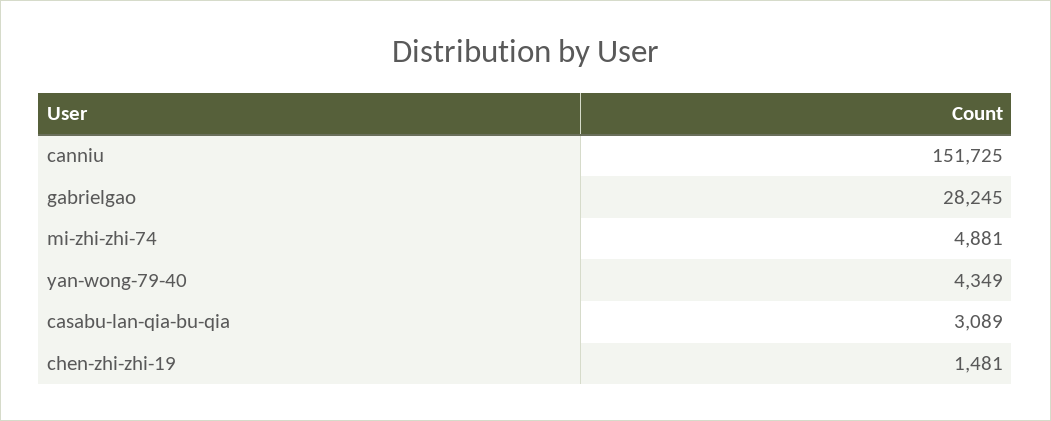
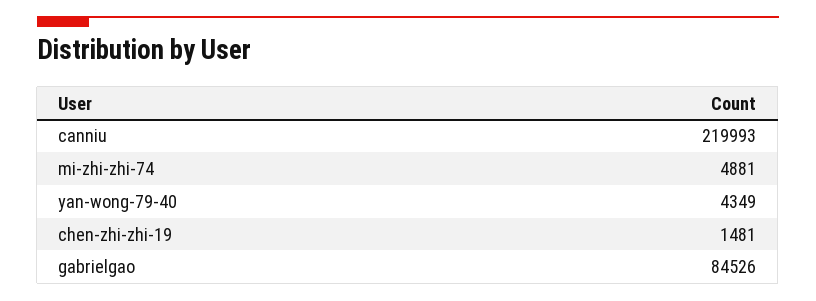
  {
-   "canniu": 151725,
+   "canniu": 219993,
-   "gabrielgao": 28245,
+   "gabrielgao": 84526,
    "mi-zhi-zhi-74": 4881,
    "yan-wong-79-40": 4349,
-   "casabu-lan-qia-bu-qia": 3089,
    "chen-zhi-zhi-19": 1481
  }

